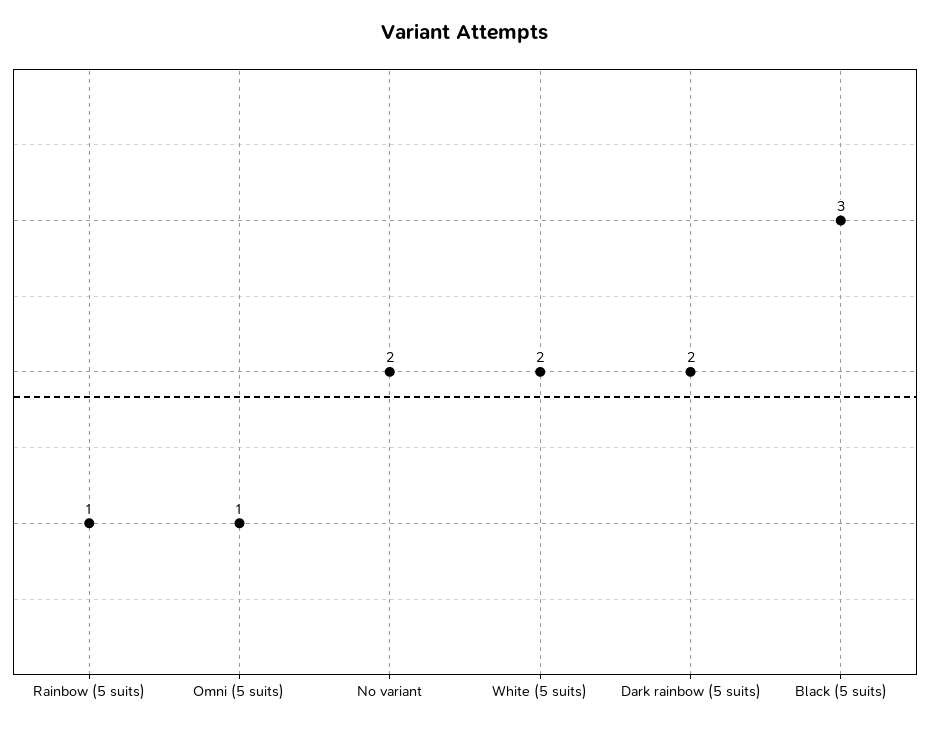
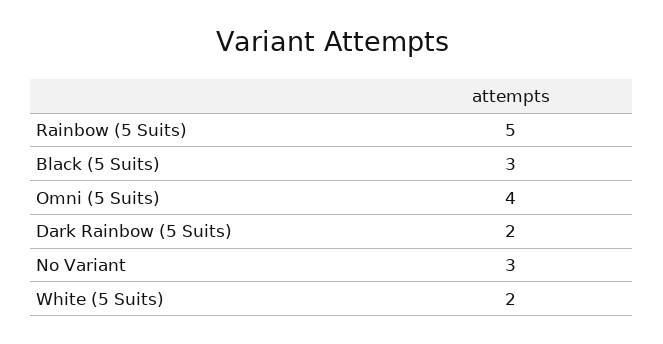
  {
-   "Rainbow (5 suits)": 1,
+   "Rainbow (5 suits)": 5,
-   "Omni (5 suits)": 1,
+   "Omni (5 suits)": 4,
-   "No variant": 2,
+   "No variant": 3,
    "White (5 suits)": 2,
    "Dark rainbow (5 suits)": 2,
    "Black (5 suits)": 3
  }

